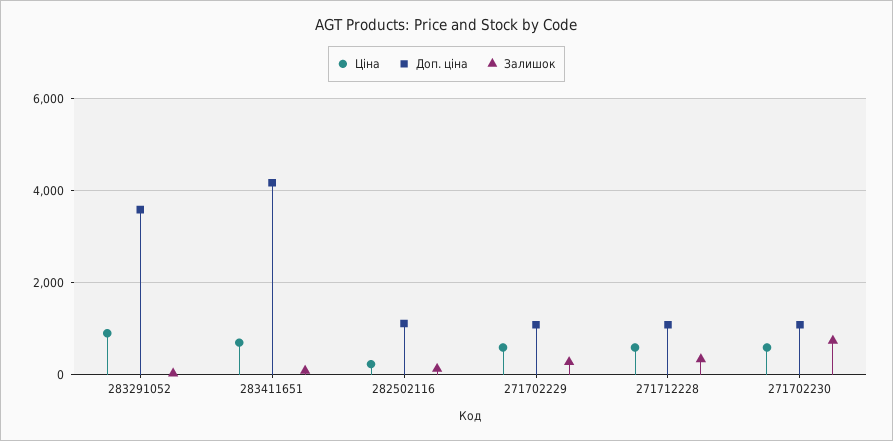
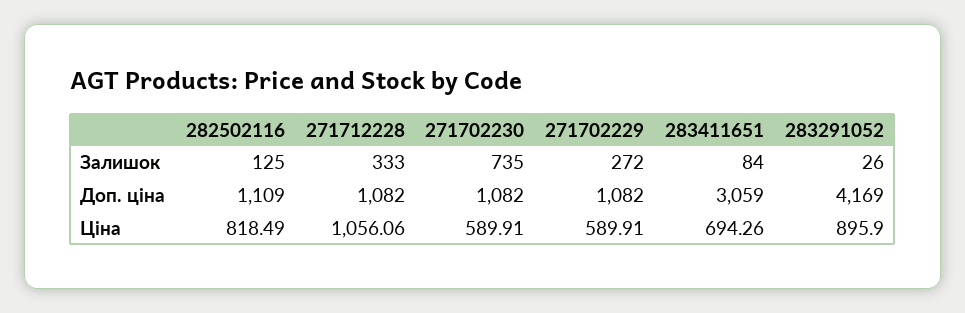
  {
    "Ціна": {
      "283291052": 895.9,
      "283411651": 694.26,
-     "282502116": 200,
+     "282502116": 818.49,
      "271702229": 589.91,
-     "271712228": 600,
+     "271712228": 1056.06,
      "271702230": 589.91
    },
    "Доп. ціна": {
-     "283291052": 3600,
+     "283291052": 4169,
-     "283411651": 4200,
+     "283411651": 3059,
      "282502116": 1109,
      "271702229": 1082,
      "271712228": 1082,
      "271702230": 1082
    },
    "Залишок": {
      "283291052": 26,
      "283411651": 84,
      "282502116": 125,
      "271702229": 272,
      "271712228": 333,
      "271702230": 735
    }
  }

